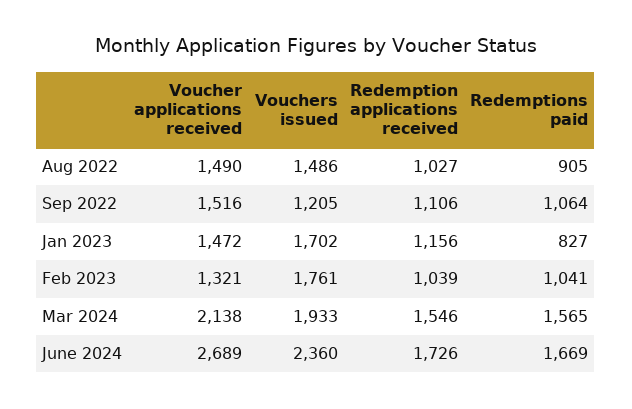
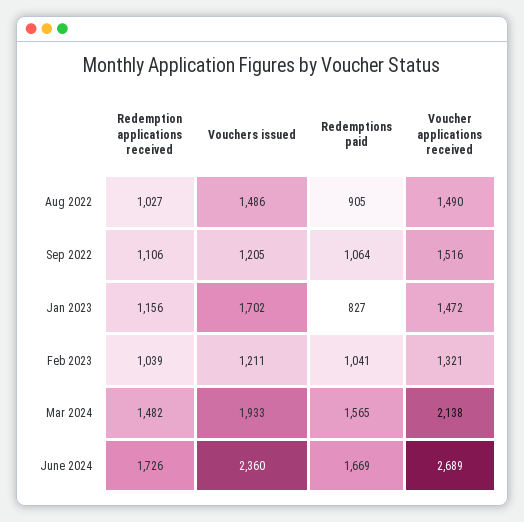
  {
    "Voucher applications received": {
      "Aug 2022": 1490,
      "Sep 2022": 1516,
      "Jan 2023": 1472,
      "Feb 2023": 1321,
      "Mar 2024": 2138,
      "June 2024": 2689
    },
    "Vouchers issued": {
      "Aug 2022": 1486,
      "Sep 2022": 1205,
      "Jan 2023": 1702,
-     "Feb 2023": 1761,
+     "Feb 2023": 1211,
      "Mar 2024": 1933,
      "June 2024": 2360
    },
    "Redemption applications received": {
      "Aug 2022": 1027,
      "Sep 2022": 1106,
      "Jan 2023": 1156,
      "Feb 2023": 1039,
-     "Mar 2024": 1546,
+     "Mar 2024": 1482,
      "June 2024": 1726
    },
    "Redemptions paid": {
      "Aug 2022": 905,
      "Sep 2022": 1064,
      "Jan 2023": 827,
      "Feb 2023": 1041,
      "Mar 2024": 1565,
      "June 2024": 1669
    }
  }

